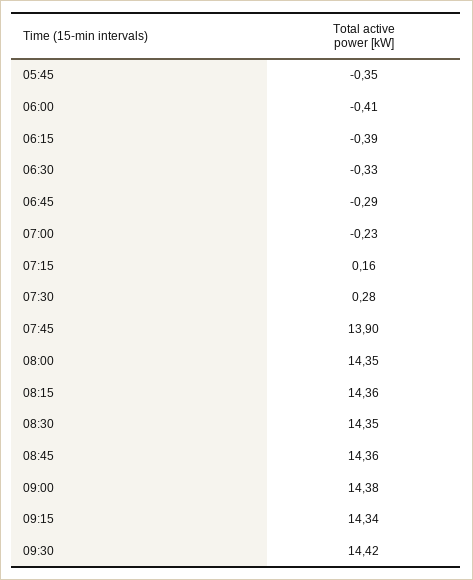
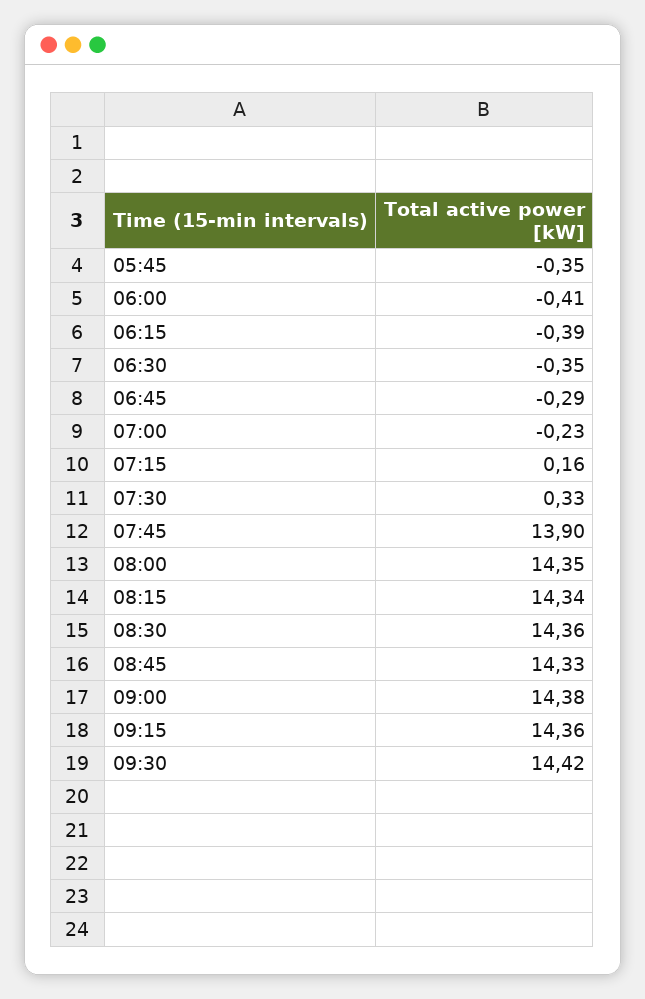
  {
    "05:45": -0.35,
    "06:00": -0.41,
    "06:15": -0.39,
-   "06:30": -0.33,
+   "06:30": -0.35,
    "06:45": -0.29,
    "07:00": -0.23,
    "07:15": 0.16,
-   "07:30": 0.28,
+   "07:30": 0.33,
    "07:45": 13.9,
    "08:00": 14.35,
-   "08:15": 14.36,
+   "08:15": 14.34,
-   "08:30": 14.35,
+   "08:30": 14.36,
-   "08:45": 14.36,
+   "08:45": 14.33,
    "09:00": 14.38,
-   "09:15": 14.34,
+   "09:15": 14.36,
    "09:30": 14.42
  }

